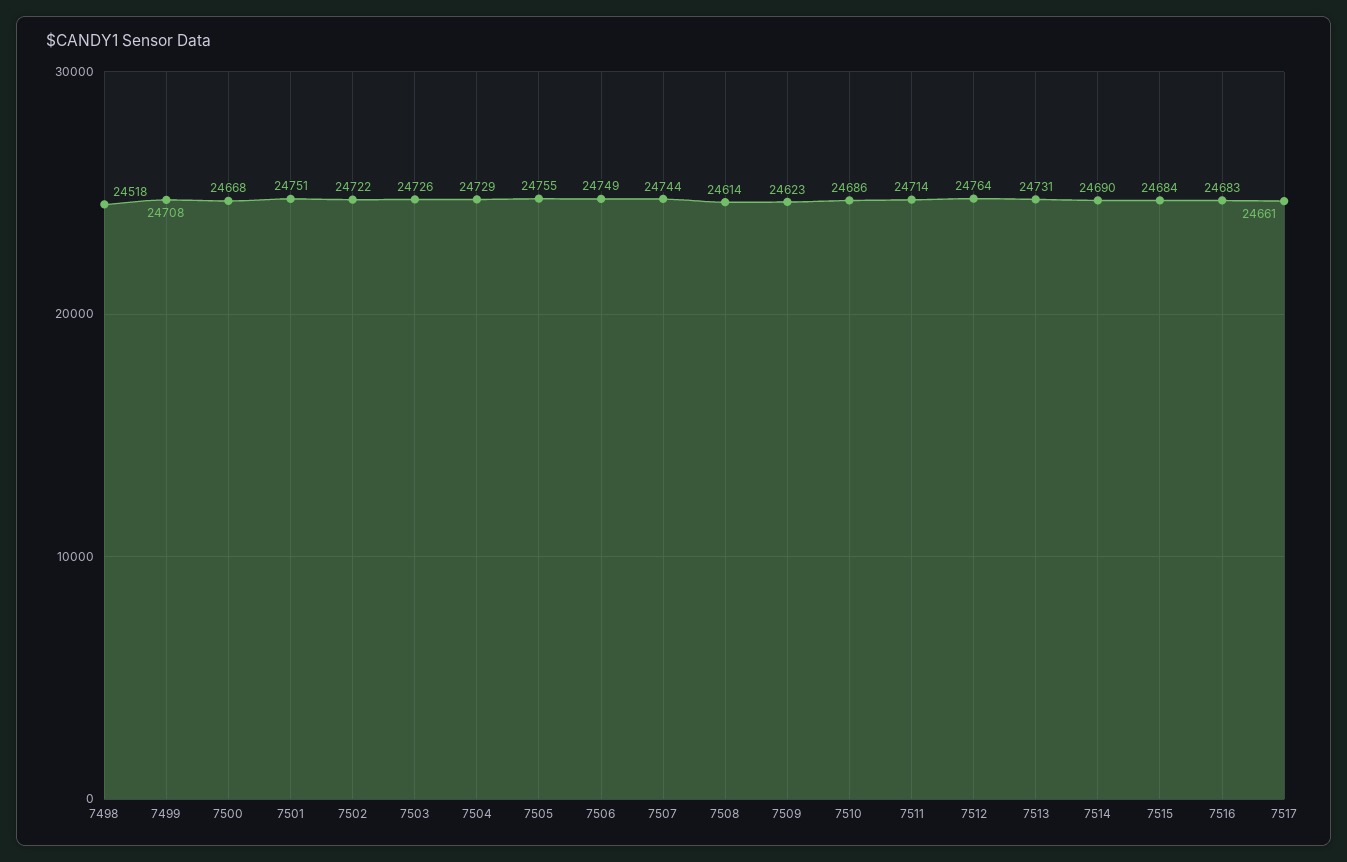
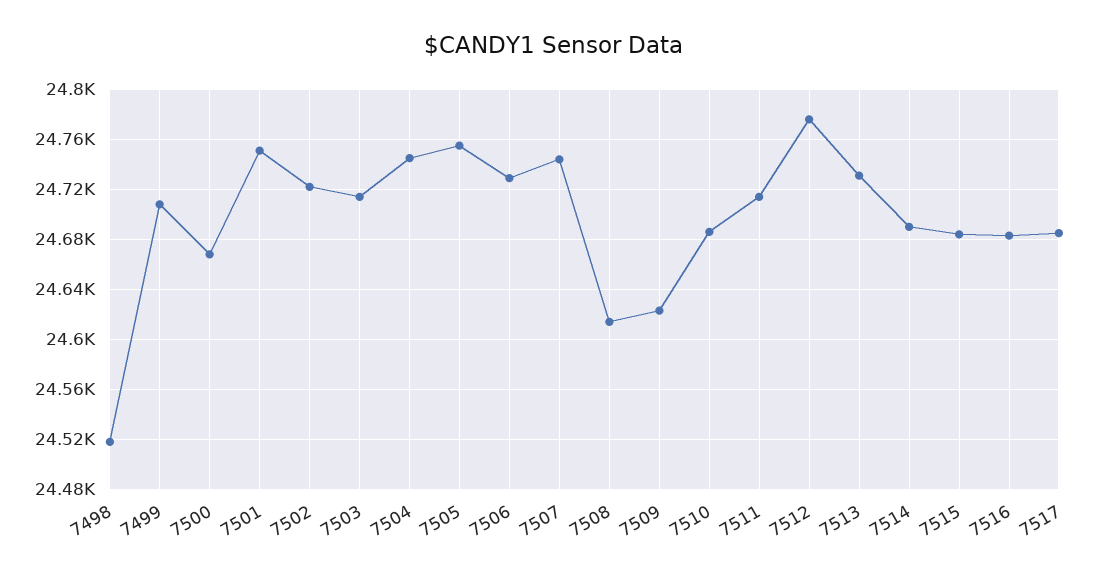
  {
    "7498": 24518,
    "7499": 24708,
    "7500": 24668,
    "7501": 24751,
    "7502": 24722,
-   "7503": 24726,
+   "7503": 24715,
-   "7504": 24729,
+   "7504": 24745,
    "7505": 24755,
-   "7506": 24749,
+   "7506": 24730,
    "7507": 24744,
    "7508": 24614,
    "7509": 24623,
    "7510": 24686,
    "7511": 24714,
-   "7512": 24764,
+   "7512": 24775,
    "7513": 24731,
    "7514": 24690,
    "7515": 24684,
    "7516": 24683,
-   "7517": 24661
+   "7517": 24685
  }

